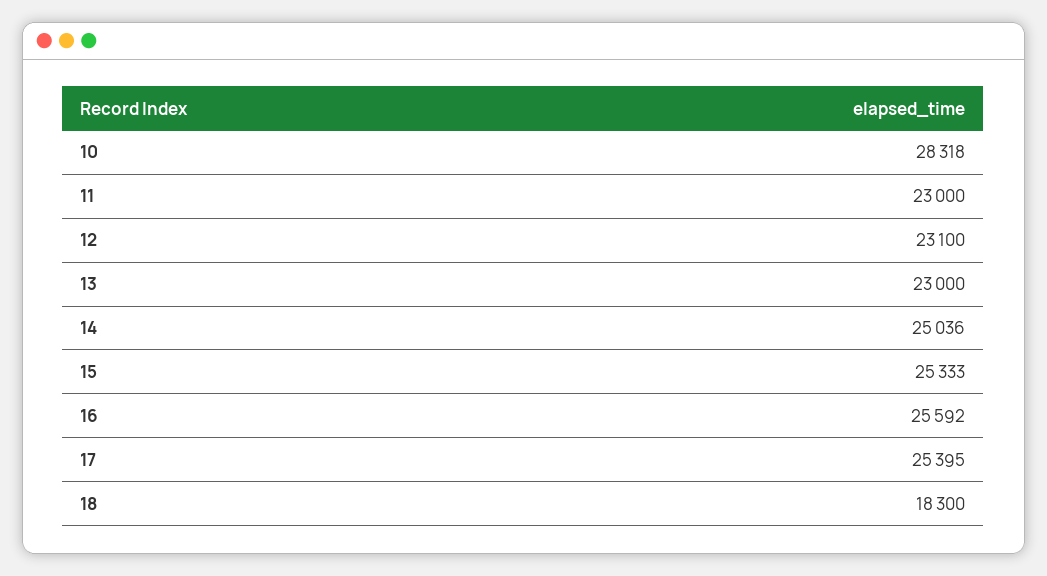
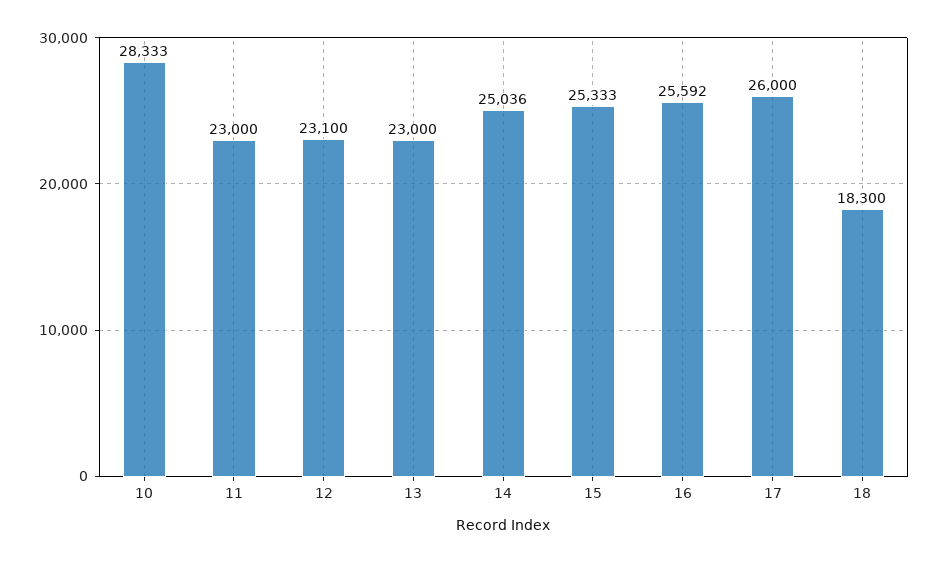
  {
-   "10": 28318,
+   "10": 28333,
    "11": 23000,
    "12": 23100,
    "13": 23000,
    "14": 25036,
    "15": 25333,
    "16": 25592,
-   "17": 25395,
+   "17": 26000,
    "18": 18300
  }

